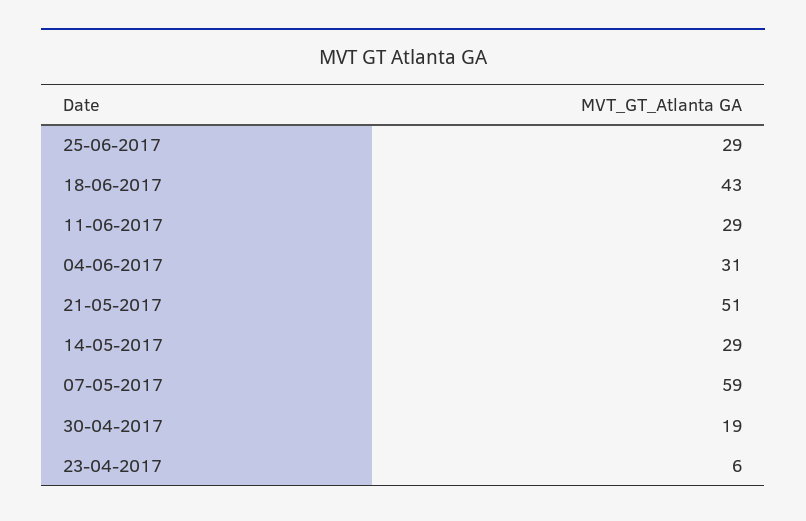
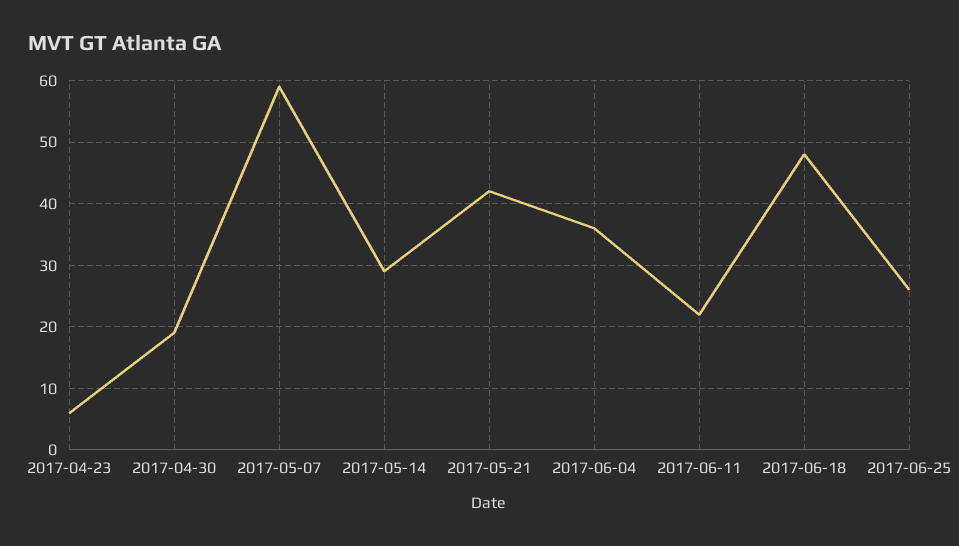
  {
-   "25-06-2017": 29,
+   "25-06-2017": 26,
-   "18-06-2017": 43,
+   "18-06-2017": 48,
-   "11-06-2017": 29,
+   "11-06-2017": 22,
-   "04-06-2017": 31,
+   "04-06-2017": 36,
-   "21-05-2017": 51,
+   "21-05-2017": 42,
    "14-05-2017": 29,
    "07-05-2017": 59,
    "30-04-2017": 19,
    "23-04-2017": 6
  }

